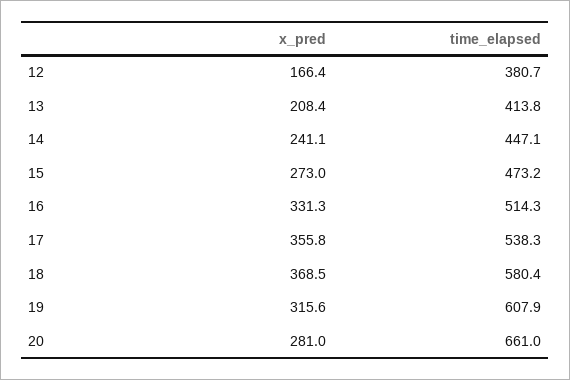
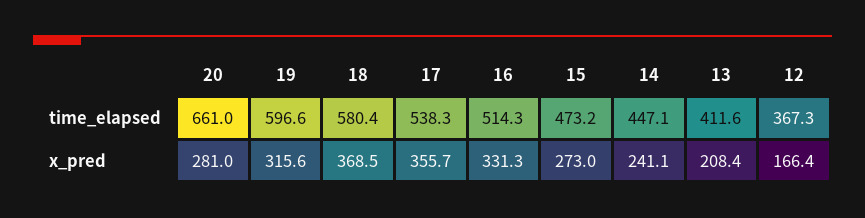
  {
    "x_pred": {
      "12": 166.4,
      "13": 208.4,
      "14": 241.1,
      "15": 273,
      "16": 331.3,
-     "17": 355.8,
+     "17": 355.7,
      "18": 368.5,
      "19": 315.6,
      "20": 281
    },
    "time_elapsed": {
-     "12": 380.7,
+     "12": 367.3,
-     "13": 413.8,
+     "13": 411.6,
      "14": 447.1,
      "15": 473.2,
      "16": 514.3,
      "17": 538.3,
      "18": 580.4,
-     "19": 607.9,
+     "19": 596.6,
      "20": 661
    }
  }

